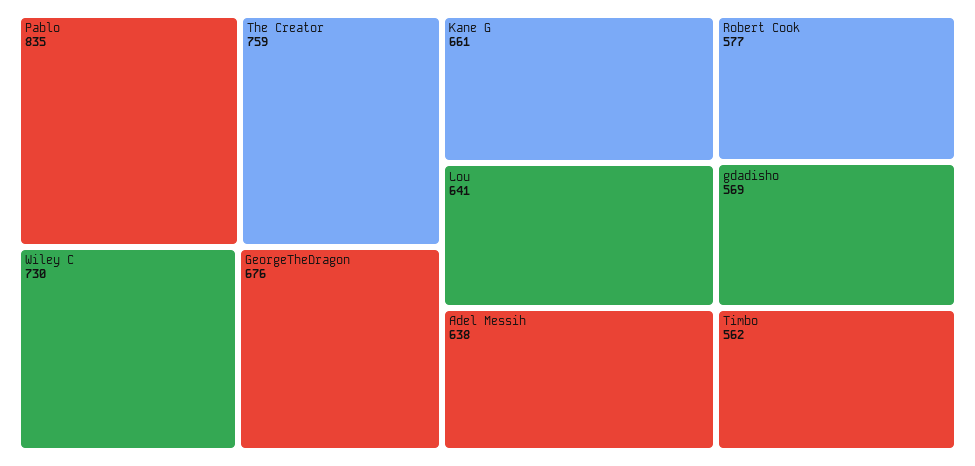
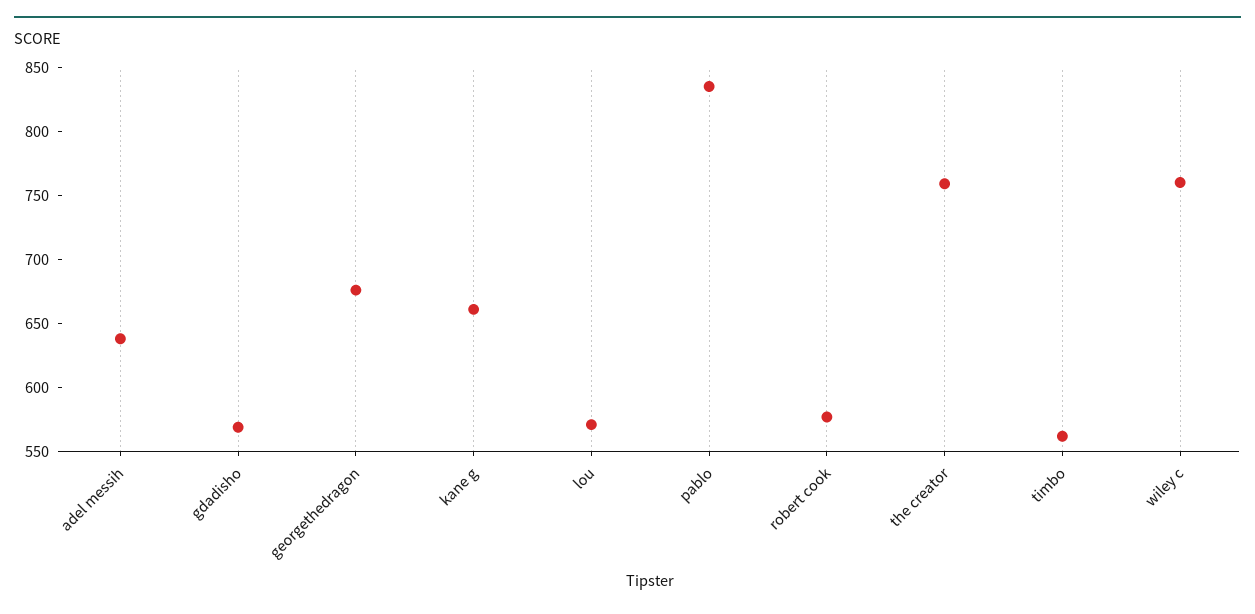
  {
    "Pablo": 835,
    "The Creator": 759,
-   "Wiley C": 730,
+   "Wiley C": 760,
    "GeorgeTheDragon": 676,
    "Kane G": 661,
-   "Lou": 641,
+   "Lou": 570,
    "Adel Messih": 638,
    "Robert Cook": 577,
    "gdadisho": 569,
    "Timbo": 562
  }

